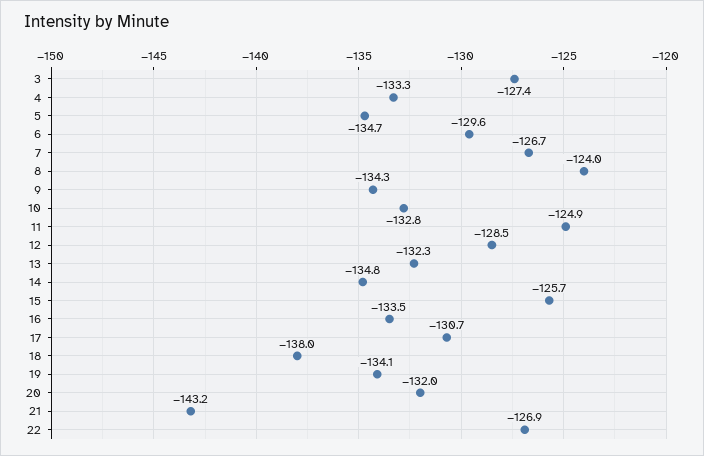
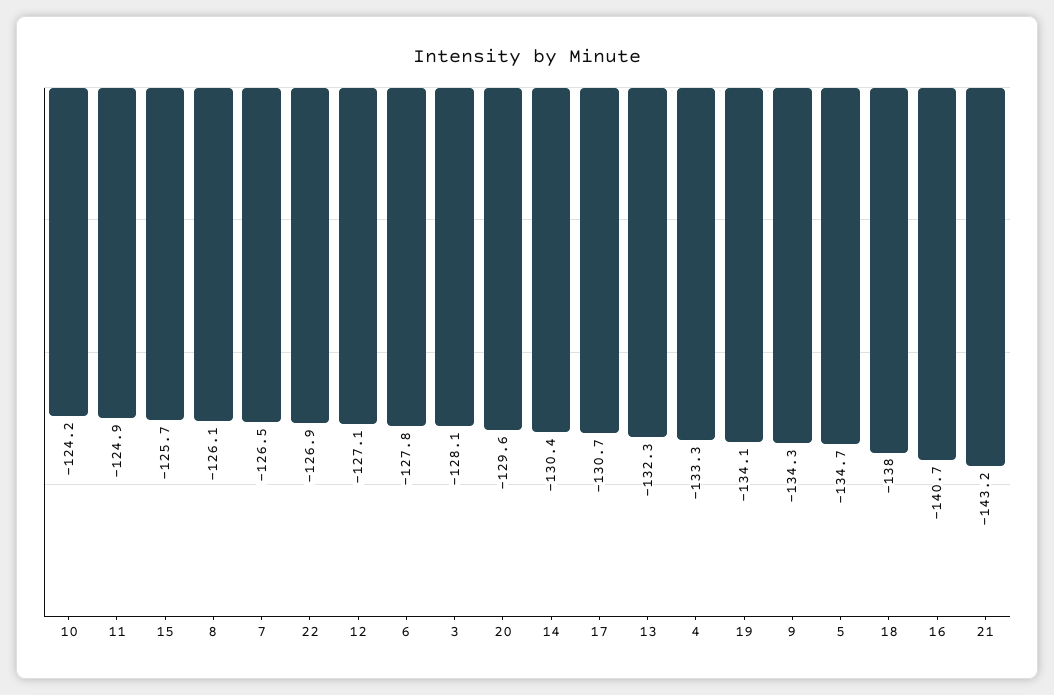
  {
-   "3": -127.4,
+   "3": -128.1,
    "4": -133.3,
    "5": -134.7,
-   "6": -129.6,
+   "6": -127.8,
-   "7": -126.7,
+   "7": -126.5,
-   "8": -124,
+   "8": -126.1,
    "9": -134.3,
-   "10": -132.8,
+   "10": -124.2,
    "11": -124.9,
-   "12": -128.5,
+   "12": -127.1,
    "13": -132.3,
-   "14": -134.8,
+   "14": -130.4,
    "15": -125.7,
-   "16": -133.5,
+   "16": -140.7,
    "17": -130.7,
    "18": -138,
    "19": -134.1,
-   "20": -132,
+   "20": -129.6,
    "21": -143.2,
    "22": -126.9
  }

